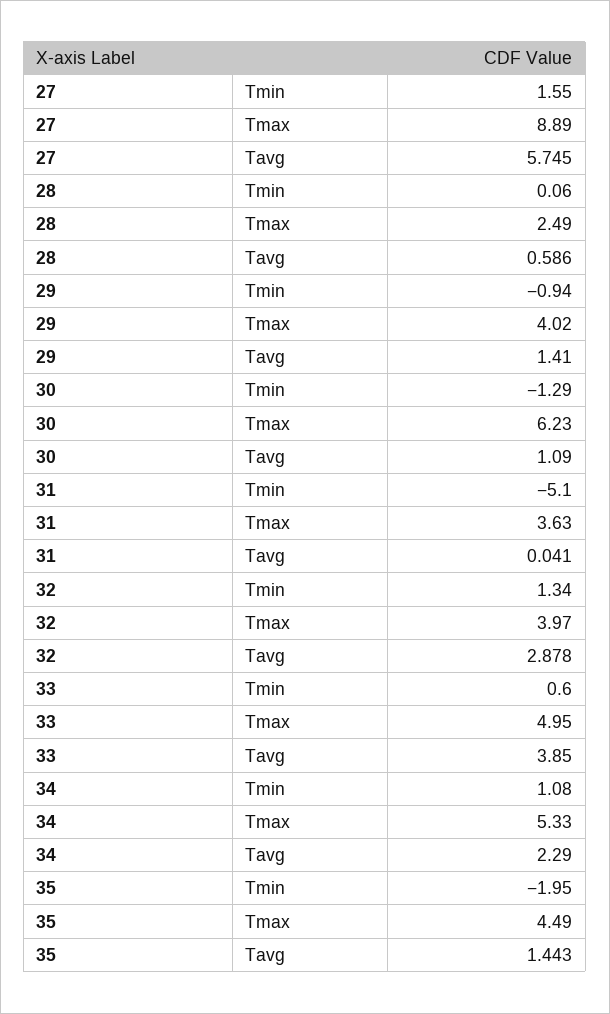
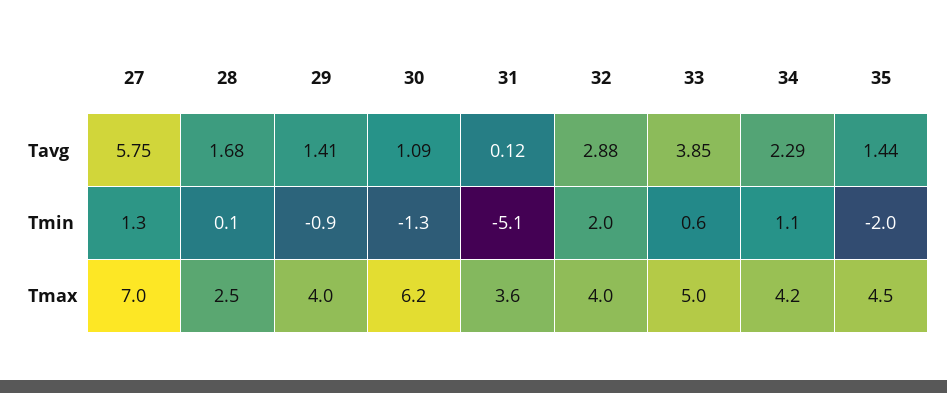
  {
    "27": {
-     "Tmin": 1.55,
+     "Tmin": 1.3,
-     "Tmax": 8.89,
+     "Tmax": 7,
      "Tavg": 5.745
    },
    "28": {
      "Tmin": 0.06,
      "Tmax": 2.49,
-     "Tavg": 0.586
+     "Tavg": 1.68
    },
    "29": {
      "Tmin": -0.94,
      "Tmax": 4.02,
      "Tavg": 1.41
    },
    "30": {
      "Tmin": -1.29,
      "Tmax": 6.23,
      "Tavg": 1.09
    },
    "31": {
      "Tmin": -5.1,
      "Tmax": 3.63,
-     "Tavg": 0.041
+     "Tavg": 0.12
    },
    "32": {
-     "Tmin": 1.34,
+     "Tmin": 2,
      "Tmax": 3.97,
      "Tavg": 2.878
    },
    "33": {
      "Tmin": 0.6,
      "Tmax": 4.95,
      "Tavg": 3.85
    },
    "34": {
      "Tmin": 1.08,
-     "Tmax": 5.33,
+     "Tmax": 4.2,
      "Tavg": 2.29
    },
    "35": {
      "Tmin": -1.95,
      "Tmax": 4.49,
      "Tavg": 1.443
    }
  }

